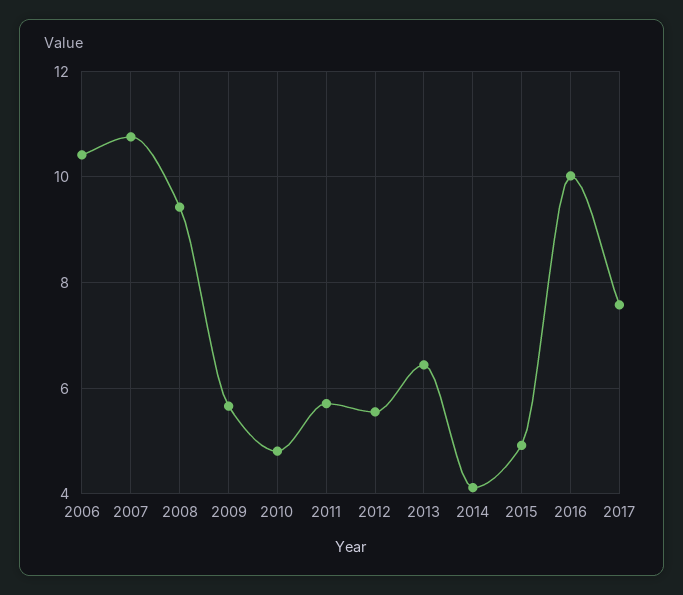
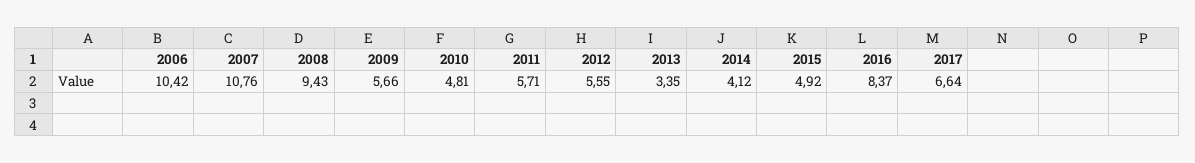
  {
    "2006": 10.42,
    "2007": 10.76,
    "2008": 9.43,
    "2009": 5.66,
    "2010": 4.81,
    "2011": 5.71,
    "2012": 5.55,
-   "2013": 6.4,
+   "2013": 3.35,
    "2014": 4.12,
    "2015": 4.92,
-   "2016": 10,
+   "2016": 8.37,
-   "2017": 7.6
+   "2017": 6.64
  }

